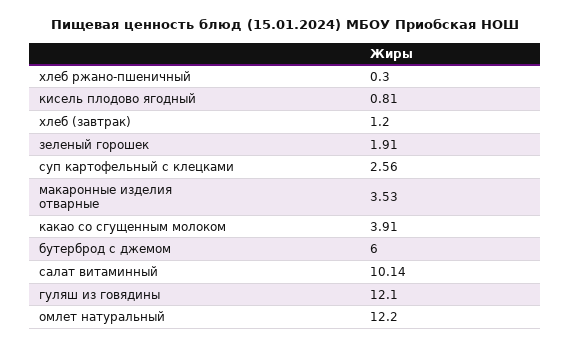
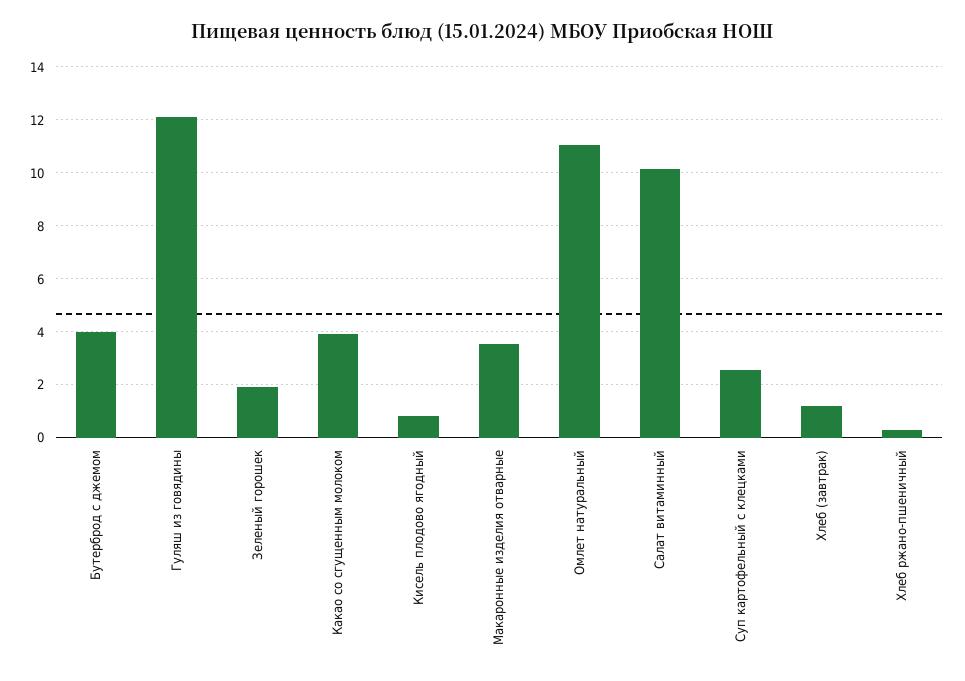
  {
    "хлеб ржано-пшеничный": 0.3,
    "кисель плодово ягодный": 0.81,
    "хлеб (завтрак)": 1.2,
    "зеленый горошек": 1.91,
    "суп картофельный с клецками": 2.56,
    "макаронные изделия отварные": 3.53,
    "какао со сгущенным молоком": 3.91,
-   "бутерброд с джемом": 6,
+   "бутерброд с джемом": 4,
    "салат витаминный": 10.14,
    "гуляш из говядины": 12.1,
-   "омлет натуральный": 12.2
+   "омлет натуральный": 11
  }

